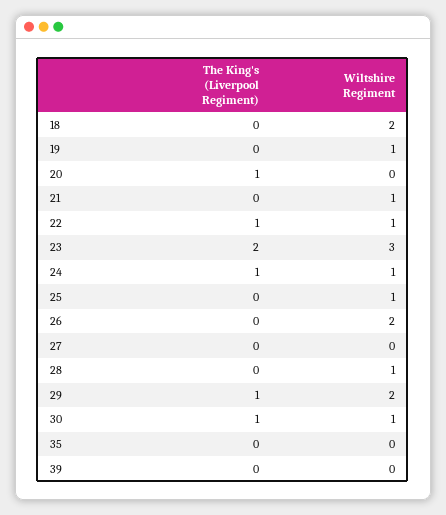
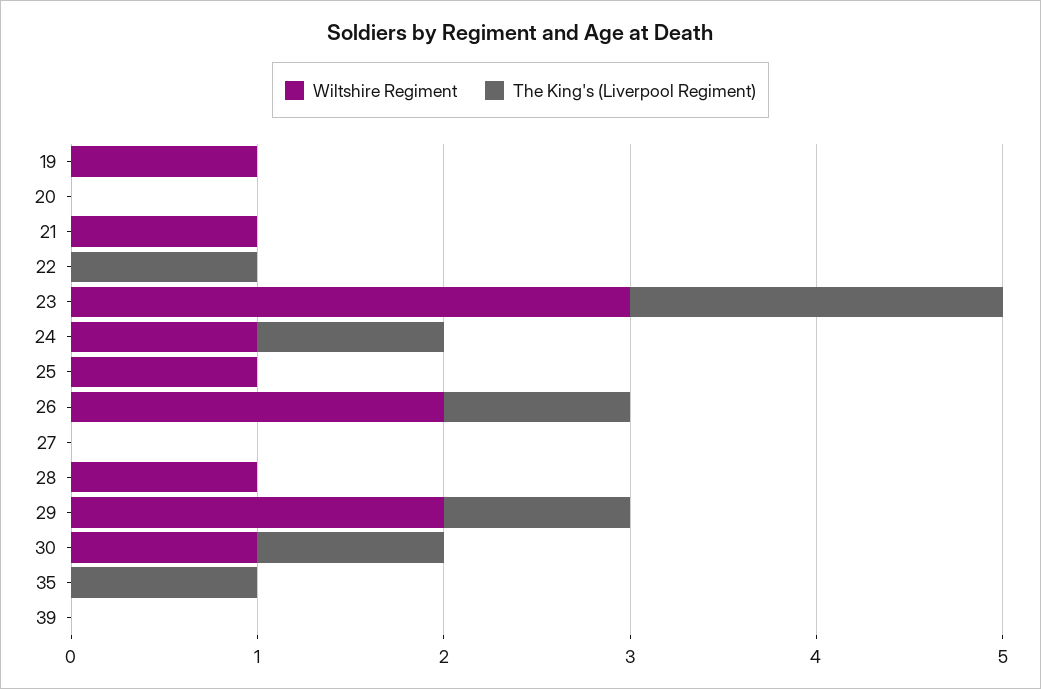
  {
    "The King's (Liverpool Regiment)": {
-     "18": 0,
      "19": 0,
-     "20": 1,
+     "20": 0,
      "21": 0,
      "22": 1,
      "23": 2,
      "24": 1,
      "25": 0,
-     "26": 0,
+     "26": 1,
      "27": 0,
      "28": 0,
      "29": 1,
      "30": 1,
-     "35": 0,
+     "35": 1,
      "39": 0
    },
    "Wiltshire Regiment": {
-     "18": 2,
      "19": 1,
      "20": 0,
      "21": 1,
-     "22": 1,
+     "22": 0,
      "23": 3,
      "24": 1,
      "25": 1,
      "26": 2,
      "27": 0,
      "28": 1,
      "29": 2,
      "30": 1,
      "35": 0,
      "39": 0
    }
  }

